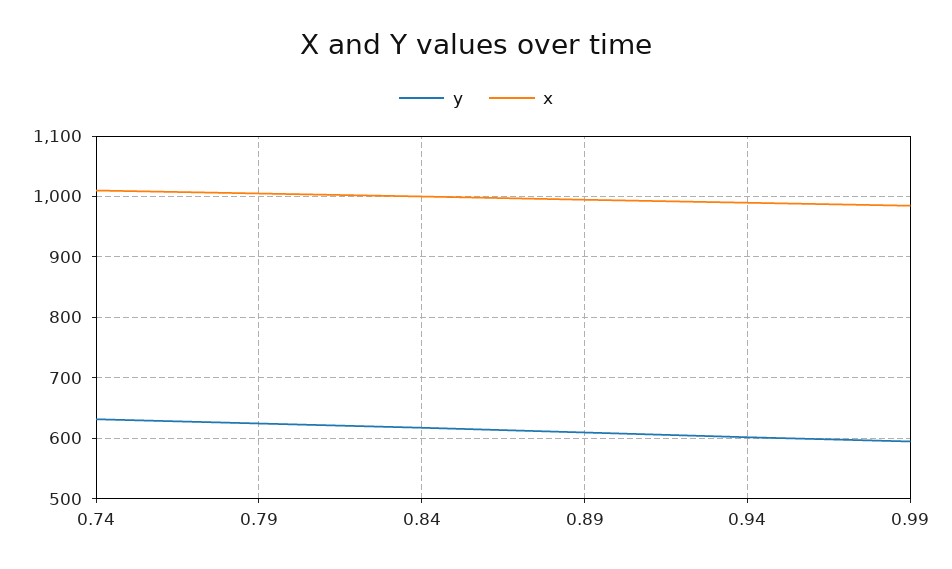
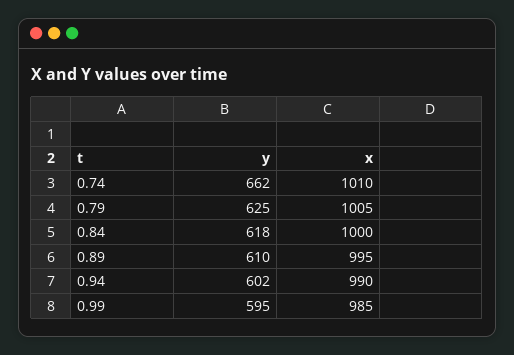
  {
    "y": {
-     "0.74": 630,
+     "0.74": 662,
      "0.79": 625,
      "0.84": 618,
      "0.89": 610,
      "0.94": 602,
      "0.99": 595
    },
    "x": {
      "0.74": 1010,
      "0.79": 1005,
      "0.84": 1000,
      "0.89": 995,
      "0.94": 990,
      "0.99": 985
    }
  }

